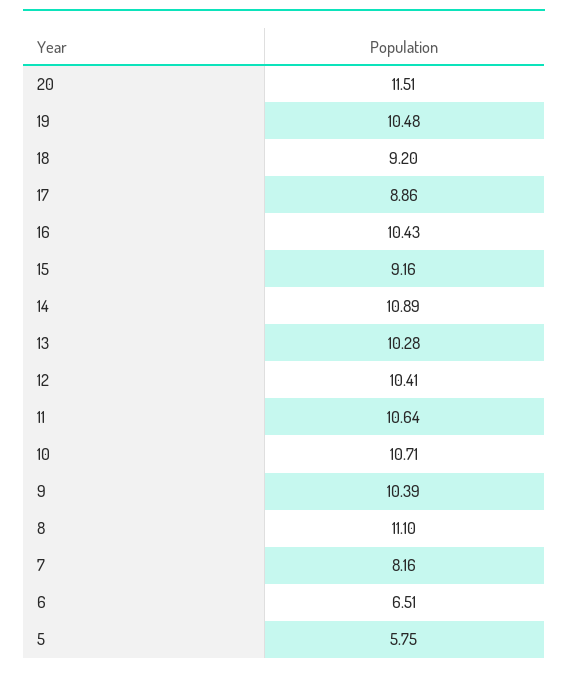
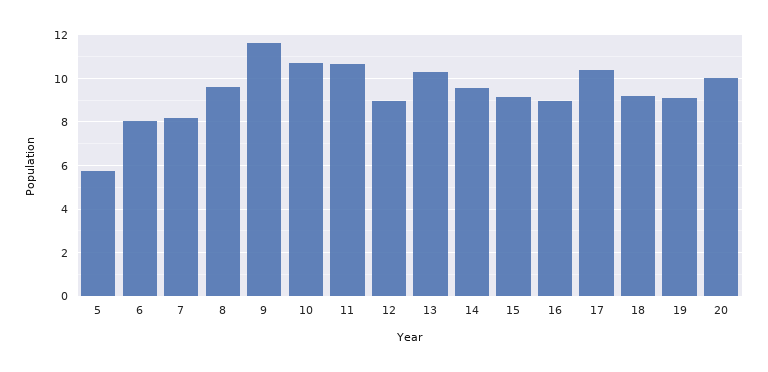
  {
-   "20": 11.51,
+   "20": 10,
-   "19": 10.48,
+   "19": 9,
    "18": 9.2,
-   "17": 8.86,
+   "17": 10.5,
-   "16": 10.43,
+   "16": 9,
    "15": 9.16,
-   "14": 10.89,
+   "14": 9.5,
    "13": 10.28,
-   "12": 10.41,
+   "12": 9,
    "11": 10.64,
    "10": 10.71,
-   "9": 10.39,
+   "9": 11.5,
-   "8": 11.1,
+   "8": 9.5,
    "7": 8.16,
-   "6": 6.51,
+   "6": 8,
    "5": 5.75
  }

